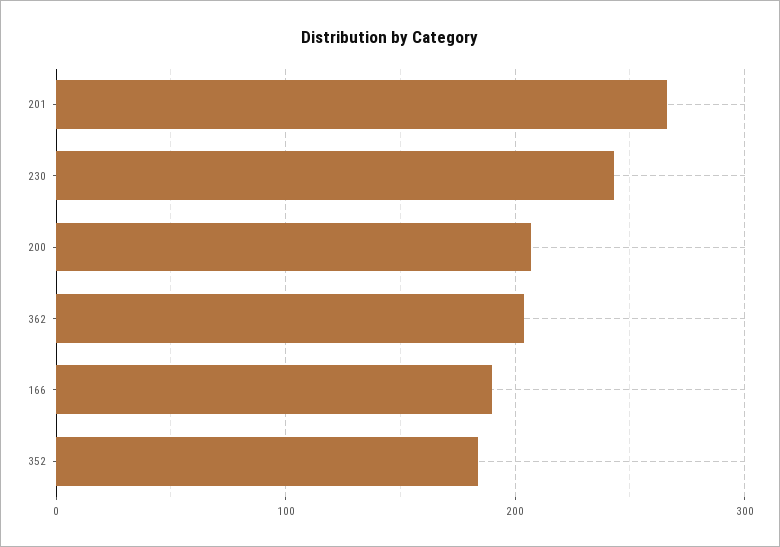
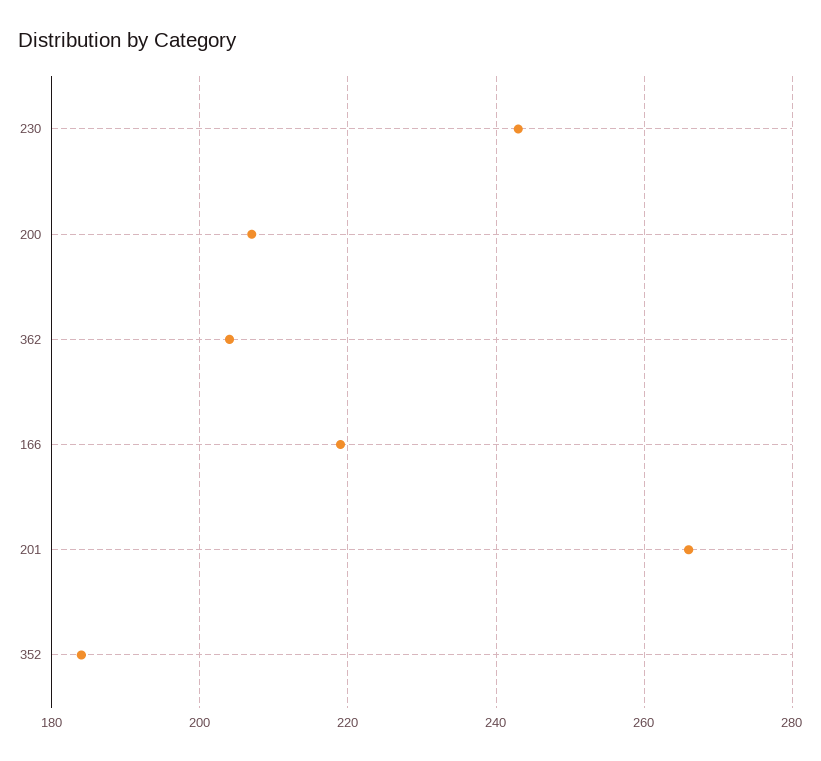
  {
    "201": 265,
    "230": 245,
    "200": 205,
    "362": 205,
-   "166": 190,
+   "166": 220,
    "352": 185
  }

